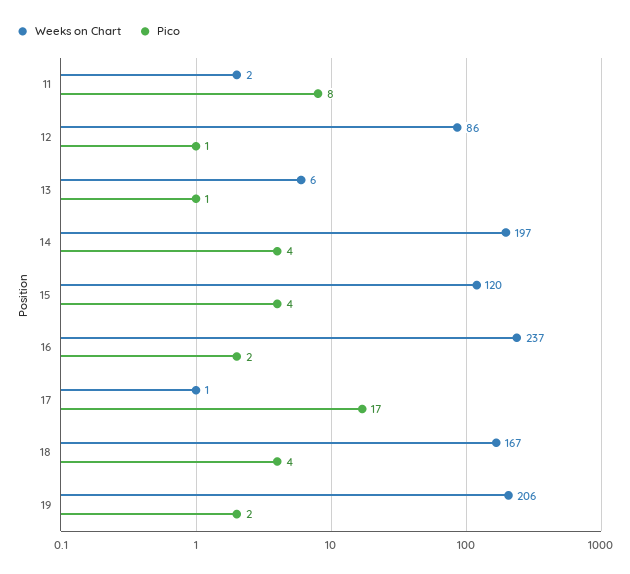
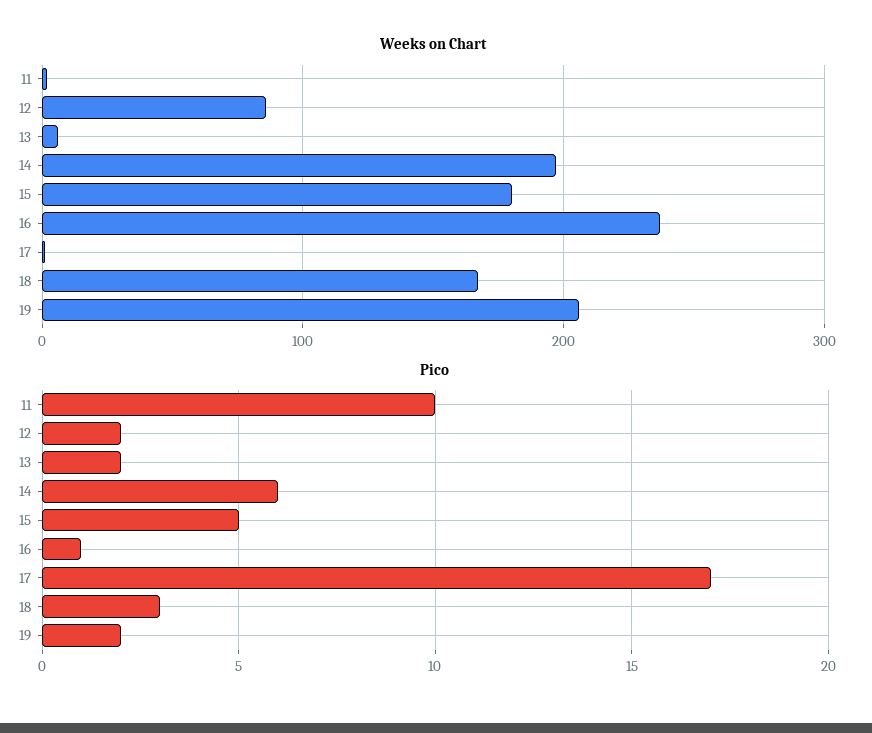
  {
    "Weeks on Chart": {
      "11": 2,
      "12": 86,
      "13": 6,
      "14": 197,
-     "15": 120,
+     "15": 180,
      "16": 237,
      "17": 1,
      "18": 167,
      "19": 206
    },
    "Pico": {
-     "11": 8,
+     "11": 10,
-     "12": 1,
+     "12": 2,
-     "13": 1,
+     "13": 2,
-     "14": 4,
+     "14": 6,
-     "15": 4,
+     "15": 5,
-     "16": 2,
+     "16": 1,
      "17": 17,
-     "18": 4,
+     "18": 3,
      "19": 2
    }
  }

